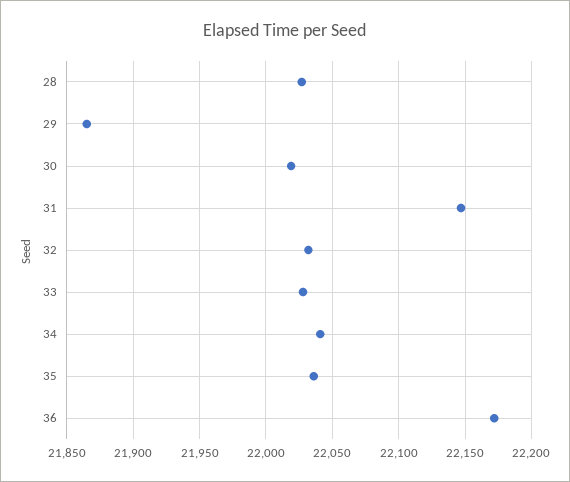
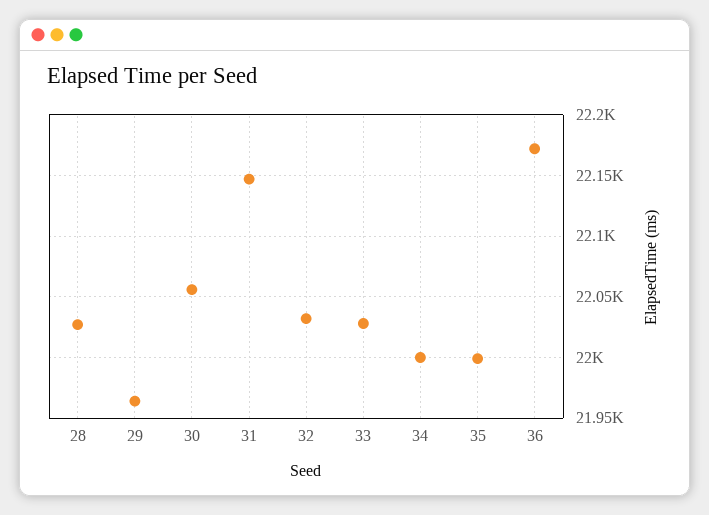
  {
    "28": 22025,
-   "29": 21865,
+   "29": 21965,
-   "30": 22020,
+   "30": 22055,
    "31": 22145,
    "32": 22030,
    "33": 22030,
-   "34": 22040,
+   "34": 22000,
-   "35": 22035,
+   "35": 22000,
    "36": 22170
  }

